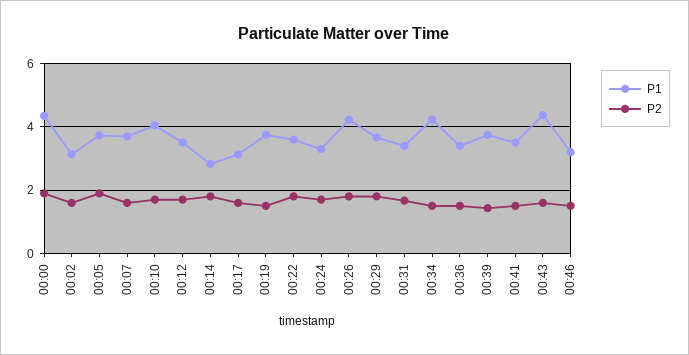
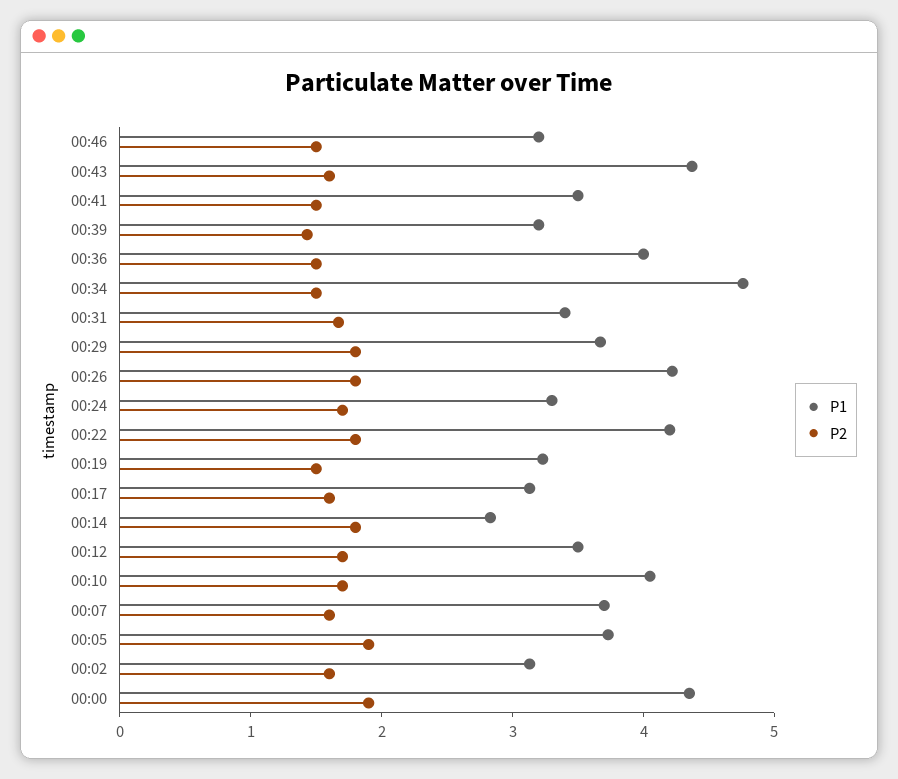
  {
    "P1": {
      "00:00": 4.4,
      "00:02": 3.2,
      "00:05": 3.8,
      "00:07": 3.8,
      "00:10": 4,
      "00:12": 3.6,
      "00:14": 2.8,
      "00:17": 3.2,
-     "00:19": 3.8,
+     "00:19": 3.2,
-     "00:22": 3.6,
+     "00:22": 4.2,
      "00:24": 3.4,
      "00:26": 4.2,
      "00:29": 3.6,
      "00:31": 3.4,
-     "00:34": 4.2,
+     "00:34": 4.8,
-     "00:36": 3.4,
+     "00:36": 4,
-     "00:39": 3.8,
+     "00:39": 3.2,
      "00:41": 3.6,
      "00:43": 4.4,
      "00:46": 3.2
    },
    "P2": {
      "00:00": 2,
      "00:02": 1.6,
      "00:05": 2,
      "00:07": 1.6,
      "00:10": 1.8,
      "00:12": 1.8,
      "00:14": 1.8,
      "00:17": 1.6,
      "00:19": 1.6,
      "00:22": 1.8,
      "00:24": 1.8,
      "00:26": 1.8,
      "00:29": 1.8,
      "00:31": 1.6,
      "00:34": 1.6,
      "00:36": 1.6,
      "00:39": 1.4,
      "00:41": 1.6,
      "00:43": 1.6,
      "00:46": 1.6
    }
  }

